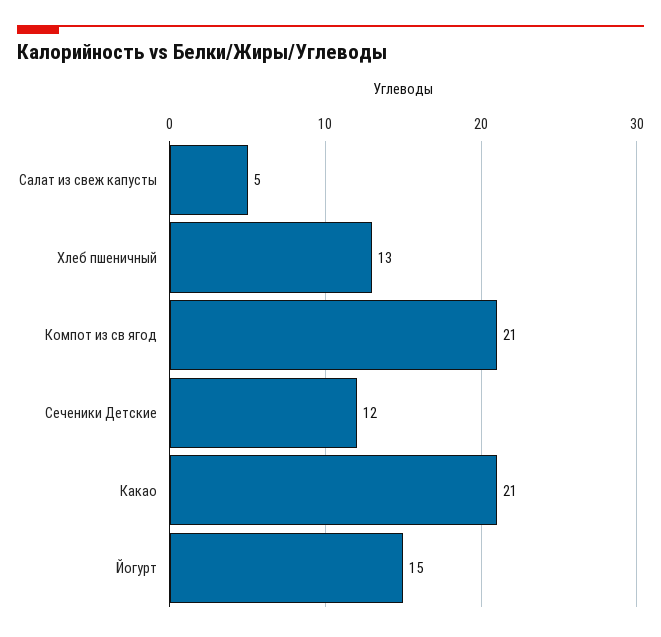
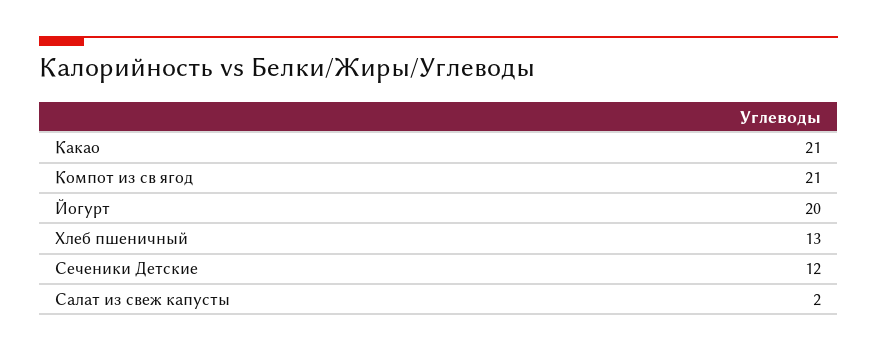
  {
-   "Салат из свеж капусты": 5,
+   "Салат из свеж капусты": 2,
    "Хлеб пшеничный": 13,
    "Компот из св ягод": 21,
    "Сеченики Детские": 12,
    "Какао": 21,
-   "Йогурт": 15
+   "Йогурт": 20
  }

